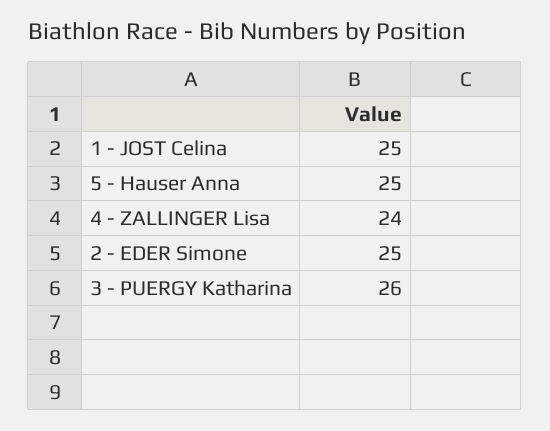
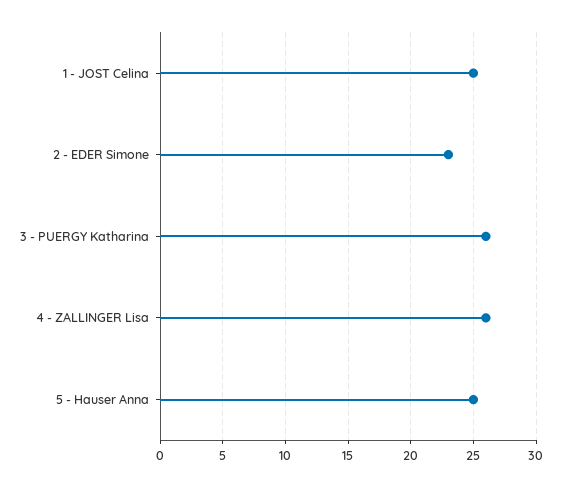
  {
    "1 - JOST Celina": 25,
    "5 - Hauser Anna": 25,
-   "4 - ZALLINGER Lisa": 24,
+   "4 - ZALLINGER Lisa": 26,
-   "2 - EDER Simone": 25,
+   "2 - EDER Simone": 23,
    "3 - PUERGY Katharina": 26
  }

